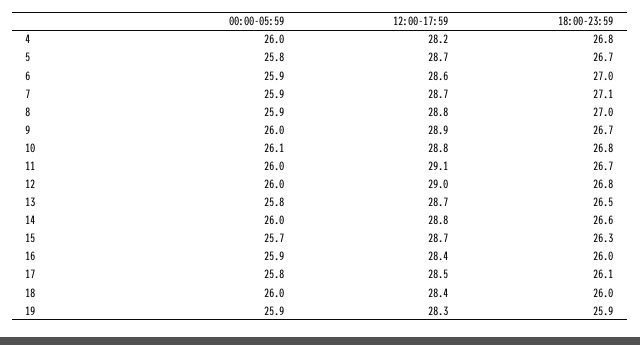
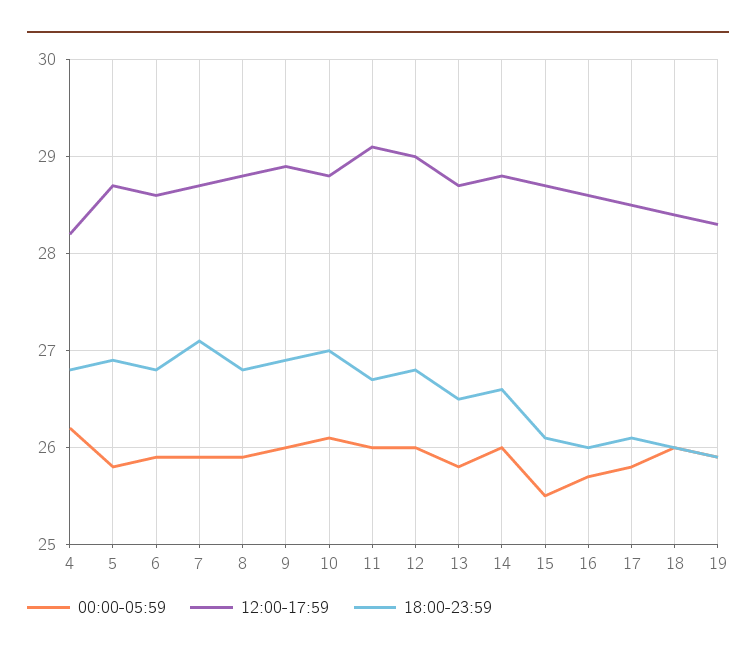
  {
    "00:00-05:59": {
-     "4": 26,
+     "4": 26.2,
      "5": 25.8,
      "6": 25.9,
      "7": 25.9,
      "8": 25.9,
      "9": 26,
      "10": 26.1,
      "11": 26,
      "12": 26,
      "13": 25.8,
      "14": 26,
-     "15": 25.7,
+     "15": 25.5,
-     "16": 25.9,
+     "16": 25.7,
      "17": 25.8,
      "18": 26,
      "19": 25.9
    },
    "12:00-17:59": {
      "4": 28.2,
      "5": 28.7,
      "6": 28.6,
      "7": 28.7,
      "8": 28.8,
      "9": 28.9,
      "10": 28.8,
      "11": 29.1,
      "12": 29,
      "13": 28.7,
      "14": 28.8,
      "15": 28.7,
-     "16": 28.4,
+     "16": 28.6,
      "17": 28.5,
      "18": 28.4,
      "19": 28.3
    },
    "18:00-23:59": {
      "4": 26.8,
-     "5": 26.7,
+     "5": 26.9,
-     "6": 27,
+     "6": 26.8,
      "7": 27.1,
-     "8": 27,
+     "8": 26.8,
-     "9": 26.7,
+     "9": 26.9,
-     "10": 26.8,
+     "10": 27,
      "11": 26.7,
      "12": 26.8,
      "13": 26.5,
      "14": 26.6,
-     "15": 26.3,
+     "15": 26.1,
      "16": 26,
      "17": 26.1,
      "18": 26,
      "19": 25.9
    }
  }

